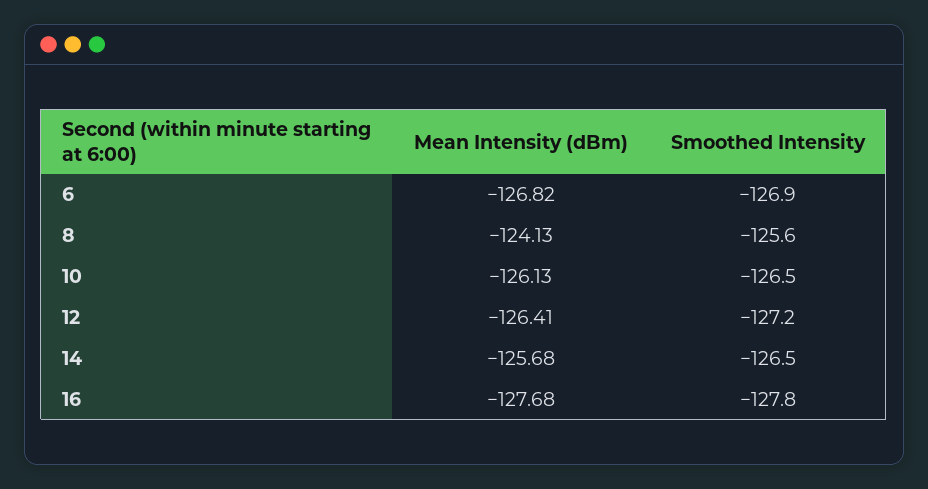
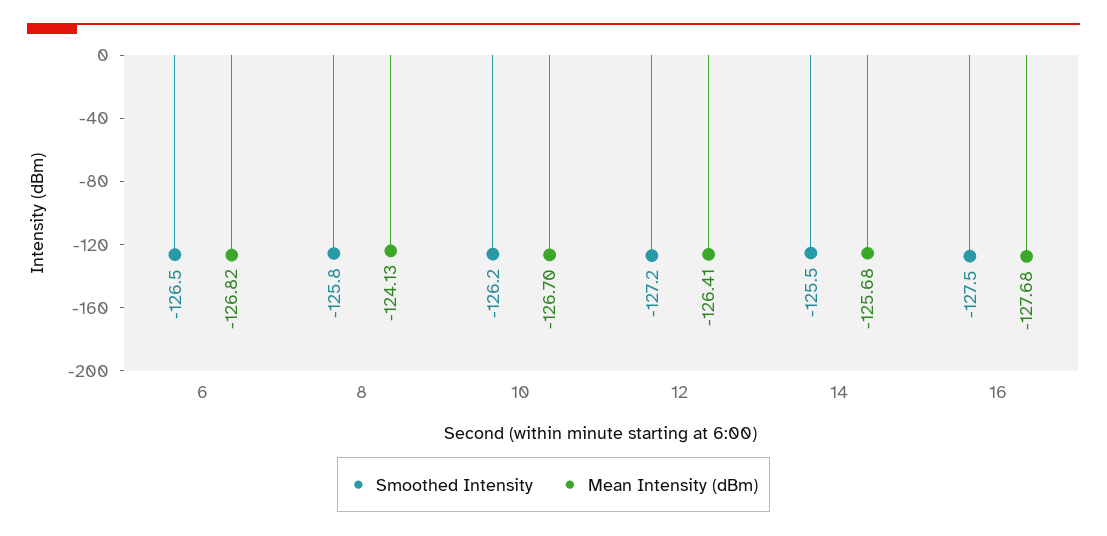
  {
    "Mean Intensity (dBm)": {
      "6": -126.82,
      "8": -124.13,
-     "10": -126.13,
+     "10": -126.7,
      "12": -126.41,
      "14": -125.68,
      "16": -127.68
    },
    "Smoothed Intensity": {
-     "6": -126.9,
+     "6": -126.5,
-     "8": -125.6,
+     "8": -125.8,
-     "10": -126.5,
+     "10": -126.2,
      "12": -127.2,
-     "14": -126.5,
+     "14": -125.5,
-     "16": -127.8
+     "16": -127.5
    }
  }

